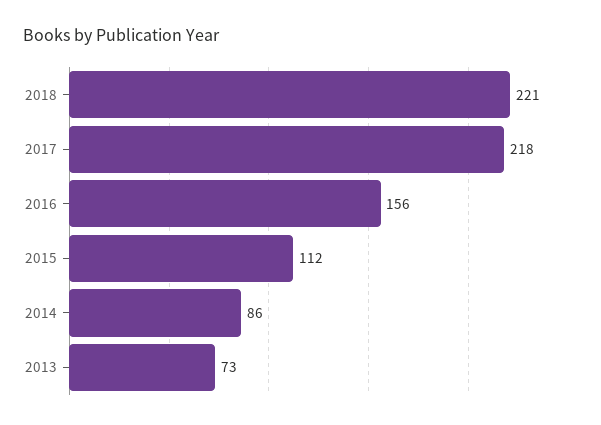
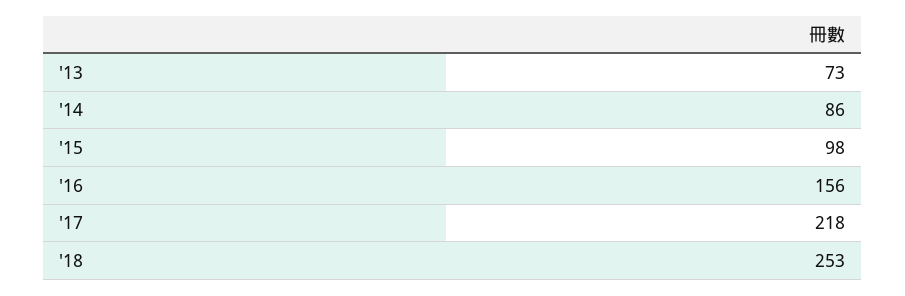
  {
-   "2018": 221,
+   "2018": 253,
    "2017": 218,
    "2016": 156,
-   "2015": 112,
+   "2015": 98,
    "2014": 86,
    "2013": 73
  }

